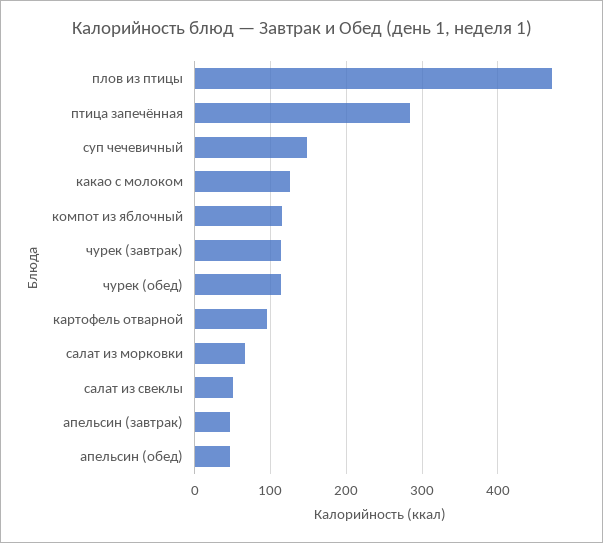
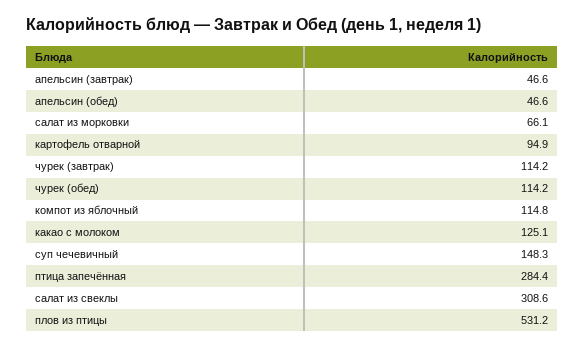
  {
-   "плов из птицы": 470,
+   "плов из птицы": 531.2,
    "птица запечённая": 284.4,
    "суп чечевичный": 148.3,
    "какао с молоком": 125.1,
    "компот из яблочный": 114.8,
    "чурек (завтрак)": 114.2,
    "чурек (обед)": 114.2,
    "картофель отварной": 94.9,
    "салат из морковки": 66.1,
-   "салат из свеклы": 50,
+   "салат из свеклы": 308.6,
    "апельсин (завтрак)": 46.6,
    "апельсин (обед)": 46.6
  }

